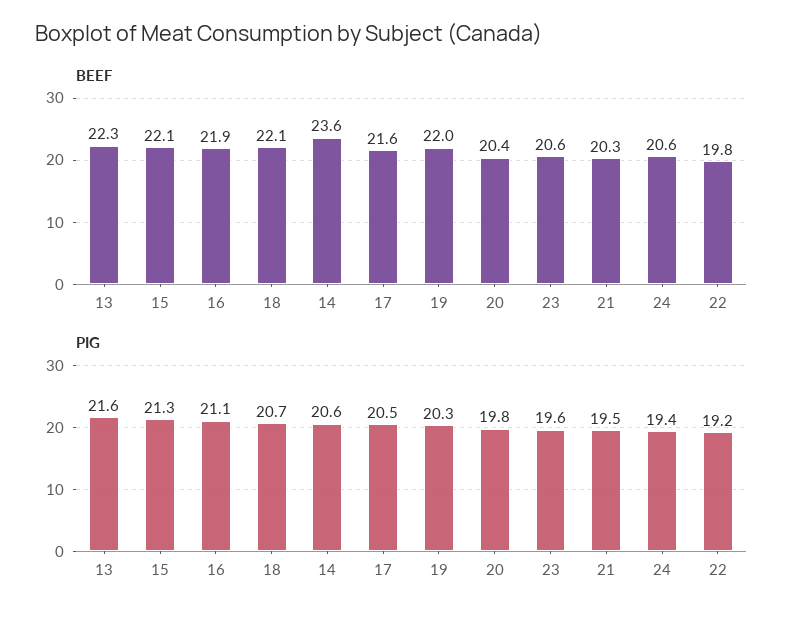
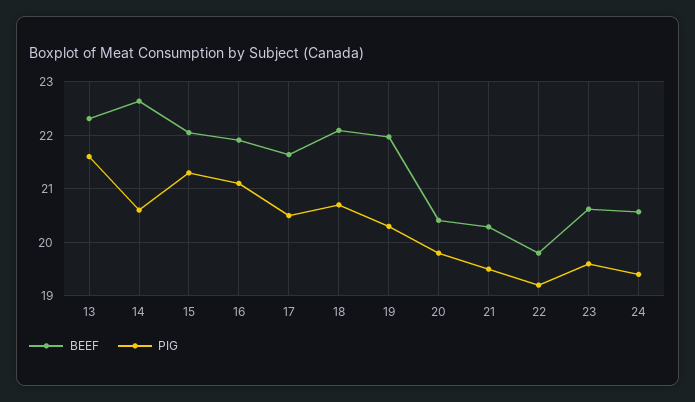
  {
    "BEEF": {
      "13": 22.3,
      "15": 22.1,
      "16": 21.9,
      "18": 22.1,
-     "14": 23.6,
+     "14": 22.6,
      "17": 21.6,
      "19": 22,
      "20": 20.4,
      "23": 20.6,
      "21": 20.3,
      "24": 20.6,
      "22": 19.8
    },
    "PIG": {
      "13": 21.6,
      "15": 21.3,
      "16": 21.1,
      "18": 20.7,
      "14": 20.6,
      "17": 20.5,
      "19": 20.3,
      "20": 19.8,
      "23": 19.6,
      "21": 19.5,
      "24": 19.4,
      "22": 19.2
    }
  }

